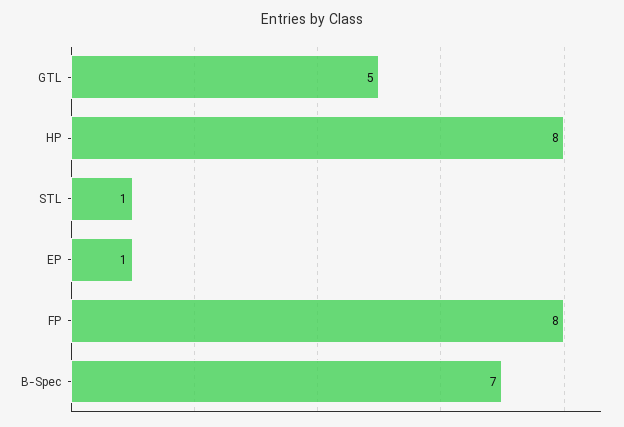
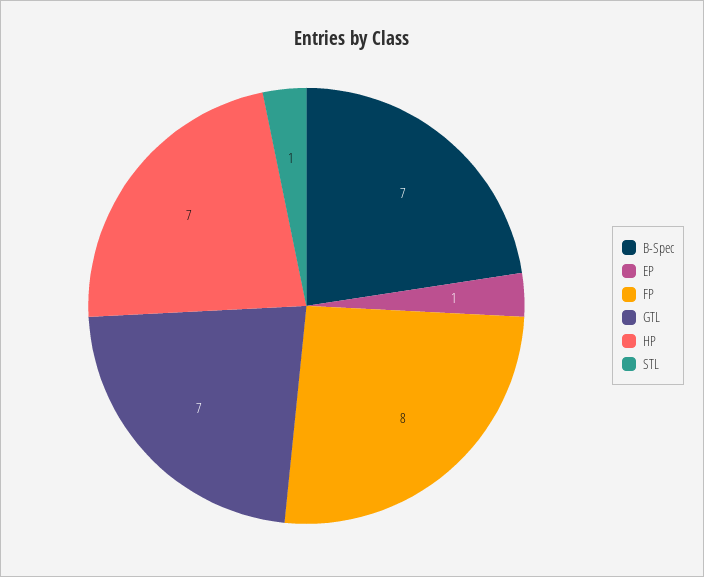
  {
-   "GTL": 5,
+   "GTL": 7,
-   "HP": 8,
+   "HP": 7,
    "STL": 1,
    "EP": 1,
    "FP": 8,
    "B-Spec": 7
  }

